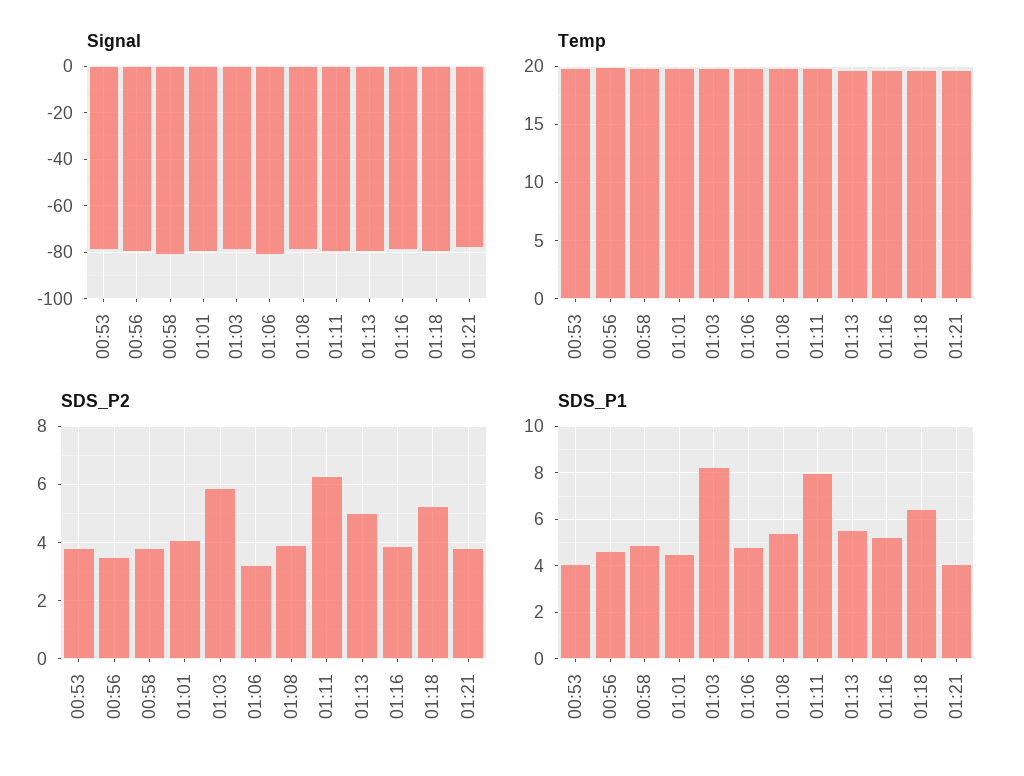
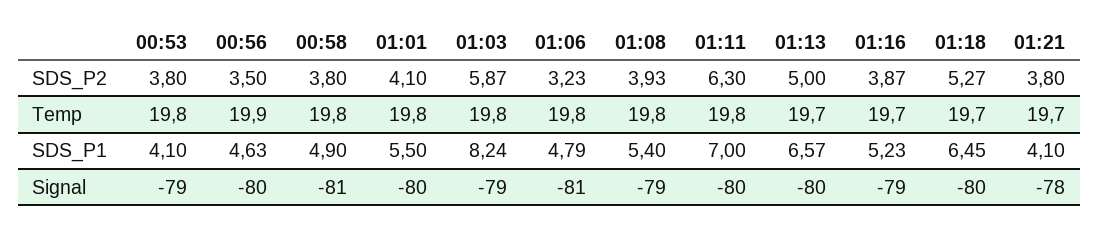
  {
    "Signal": {
      "00:53": -79,
      "00:56": -80,
      "00:58": -81,
      "01:01": -80,
      "01:03": -79,
      "01:06": -81,
      "01:08": -79,
      "01:11": -80,
      "01:13": -80,
      "01:16": -79,
      "01:18": -80,
      "01:21": -78
    },
    "Temp": {
      "00:53": 19.8,
      "00:56": 19.9,
      "00:58": 19.8,
      "01:01": 19.8,
      "01:03": 19.8,
      "01:06": 19.8,
      "01:08": 19.8,
      "01:11": 19.8,
      "01:13": 19.7,
      "01:16": 19.7,
      "01:18": 19.7,
      "01:21": 19.7
    },
    "SDS_P2": {
      "00:53": 3.8,
      "00:56": 3.5,
      "00:58": 3.8,
      "01:01": 4.1,
      "01:03": 5.87,
      "01:06": 3.23,
      "01:08": 3.93,
      "01:11": 6.3,
      "01:13": 5,
      "01:16": 3.87,
      "01:18": 5.27,
      "01:21": 3.8
    },
    "SDS_P1": {
      "00:53": 4.1,
      "00:56": 4.63,
      "00:58": 4.9,
-     "01:01": 4.5,
+     "01:01": 5.5,
      "01:03": 8.24,
      "01:06": 4.79,
      "01:08": 5.4,
-     "01:11": 8,
+     "01:11": 7,
-     "01:13": 5.5,
+     "01:13": 6.57,
      "01:16": 5.23,
      "01:18": 6.45,
      "01:21": 4.1
    }
  }

